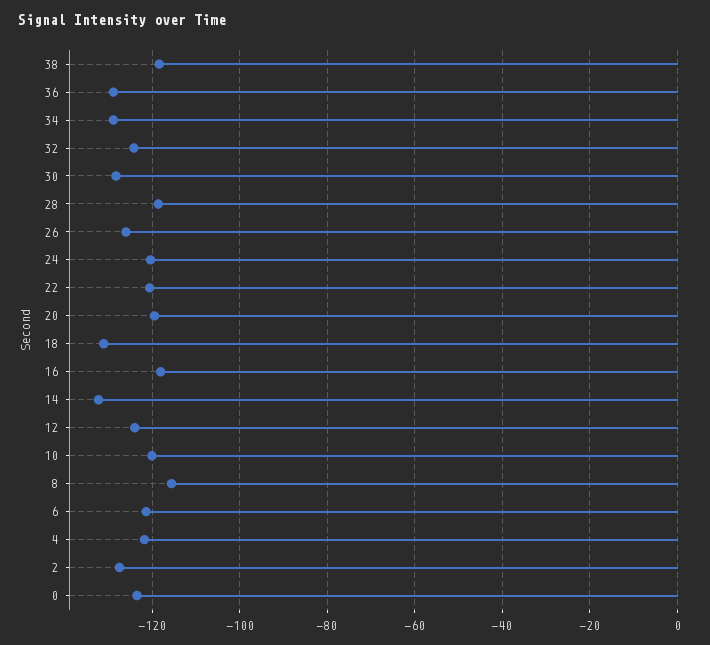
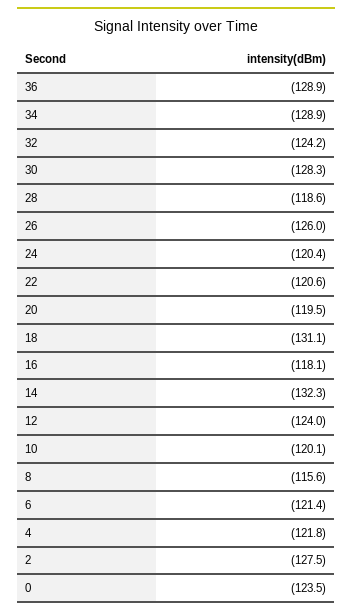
  {
-   "38": -118,
    "36": -128.9,
    "34": -128.9,
    "32": -124.2,
    "30": -128.3,
    "28": -118.6,
    "26": -126,
    "24": -120.4,
    "22": -120.6,
    "20": -119.5,
    "18": -131.1,
    "16": -118.1,
    "14": -132.3,
    "12": -124,
    "10": -120.1,
    "8": -115.6,
    "6": -121.4,
    "4": -121.8,
    "2": -127.5,
    "0": -123.5
  }

